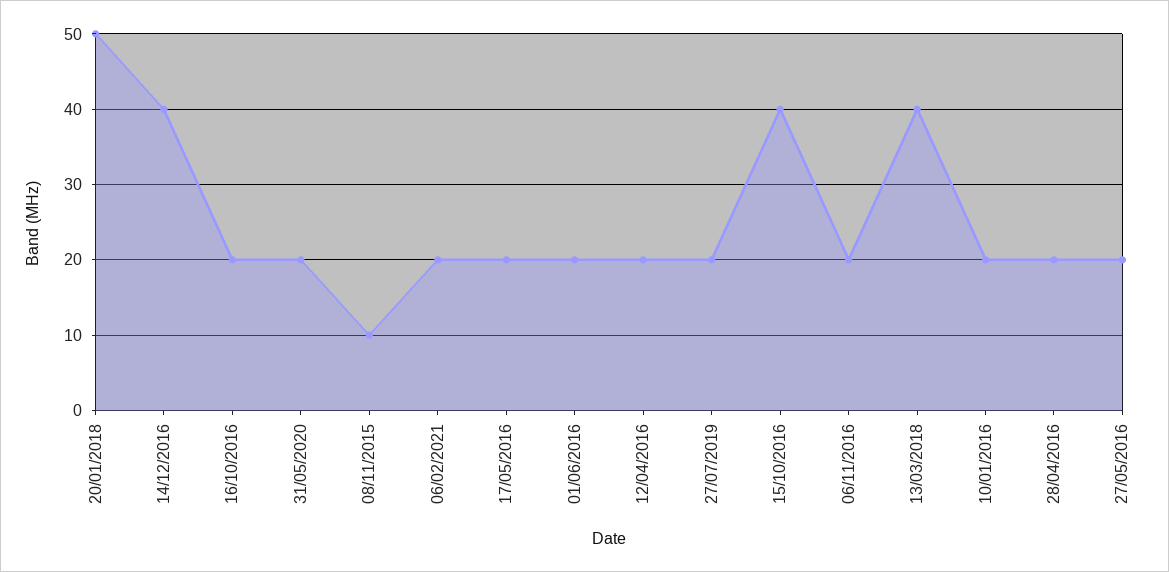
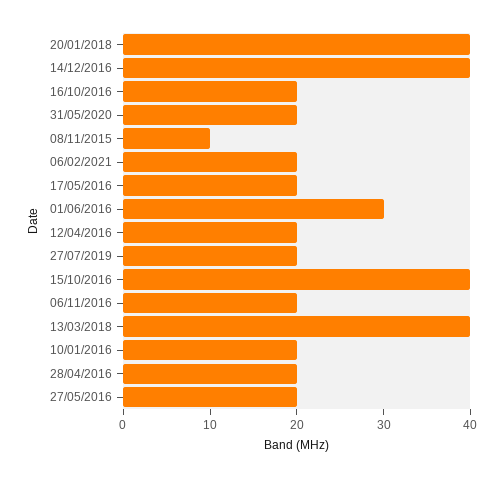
  {
-   "20/01/2018": 50,
+   "20/01/2018": 40,
    "14/12/2016": 40,
    "16/10/2016": 20,
    "31/05/2020": 20,
    "08/11/2015": 10,
    "06/02/2021": 20,
    "17/05/2016": 20,
-   "01/06/2016": 20,
+   "01/06/2016": 30,
    "12/04/2016": 20,
    "27/07/2019": 20,
    "15/10/2016": 40,
    "06/11/2016": 20,
    "13/03/2018": 40,
    "10/01/2016": 20,
    "28/04/2016": 20,
    "27/05/2016": 20
  }

